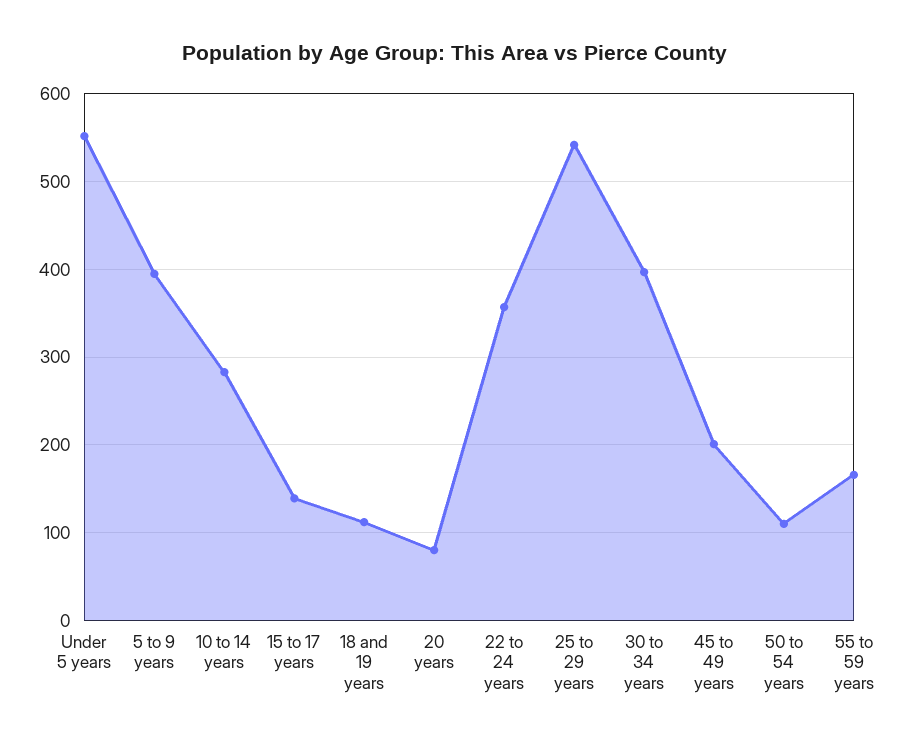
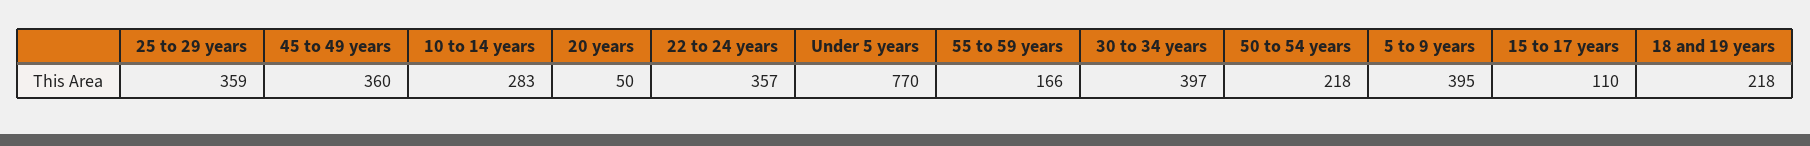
  {
-   "Under 5 years": 550,
+   "Under 5 years": 770,
    "5 to 9 years": 395,
    "10 to 14 years": 283,
-   "15 to 17 years": 140,
+   "15 to 17 years": 110,
-   "18 and 19 years": 110,
+   "18 and 19 years": 218,
-   "20 years": 80,
+   "20 years": 50,
    "22 to 24 years": 357,
-   "25 to 29 years": 540,
+   "25 to 29 years": 359,
    "30 to 34 years": 397,
-   "45 to 49 years": 200,
+   "45 to 49 years": 360,
-   "50 to 54 years": 110,
+   "50 to 54 years": 218,
    "55 to 59 years": 166
  }

